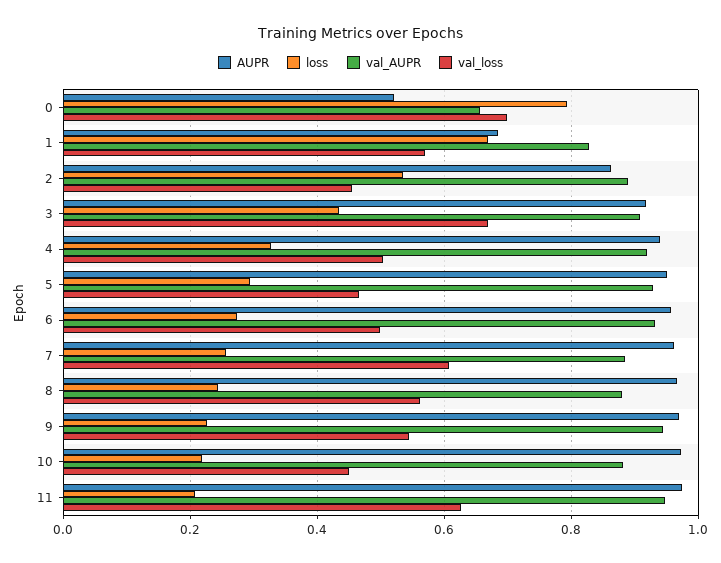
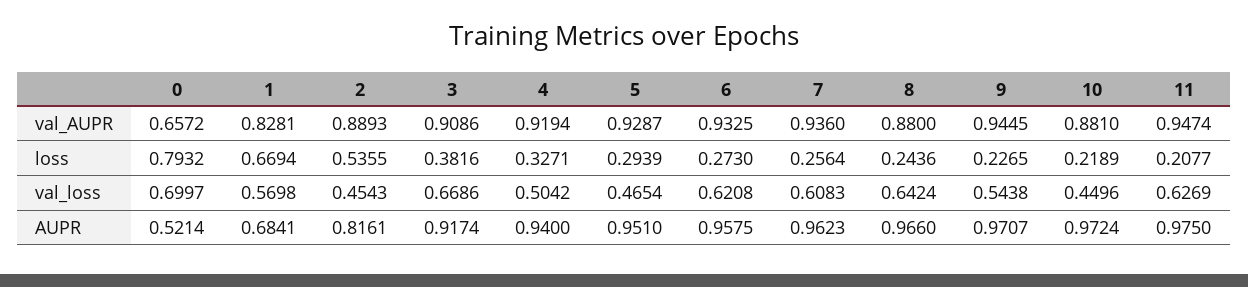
  {
    "AUPR": {
      "0": 0.5214,
      "1": 0.6841,
-     "2": 0.86,
+     "2": 0.8161,
      "3": 0.9174,
      "4": 0.94,
      "5": 0.951,
      "6": 0.9575,
      "7": 0.9623,
      "8": 0.966,
      "9": 0.9707,
      "10": 0.9724,
      "11": 0.975
    },
    "loss": {
      "0": 0.7932,
      "1": 0.6694,
      "2": 0.5355,
-     "3": 0.44,
+     "3": 0.3816,
      "4": 0.3271,
      "5": 0.2939,
      "6": 0.273,
      "7": 0.2564,
      "8": 0.2436,
      "9": 0.2265,
      "10": 0.2189,
      "11": 0.2077
    },
    "val_AUPR": {
      "0": 0.6572,
      "1": 0.8281,
      "2": 0.8893,
      "3": 0.9086,
      "4": 0.9194,
      "5": 0.9287,
      "6": 0.9325,
-     "7": 0.88,
+     "7": 0.936,
      "8": 0.88,
      "9": 0.9445,
      "10": 0.881,
      "11": 0.9474
    },
    "val_loss": {
      "0": 0.6997,
      "1": 0.5698,
      "2": 0.4543,
      "3": 0.6686,
      "4": 0.5042,
      "5": 0.4654,
-     "6": 0.5,
+     "6": 0.6208,
      "7": 0.6083,
-     "8": 0.56,
+     "8": 0.6424,
      "9": 0.5438,
      "10": 0.4496,
      "11": 0.6269
    }
  }

